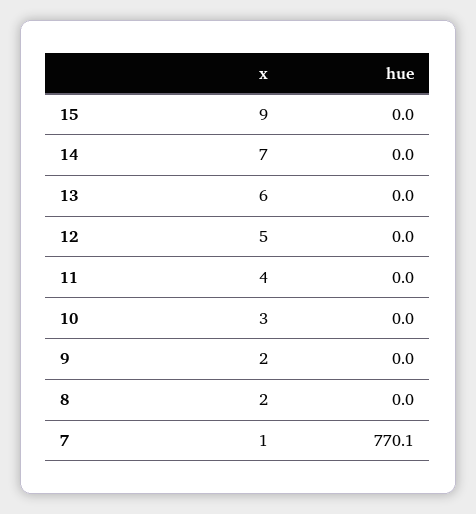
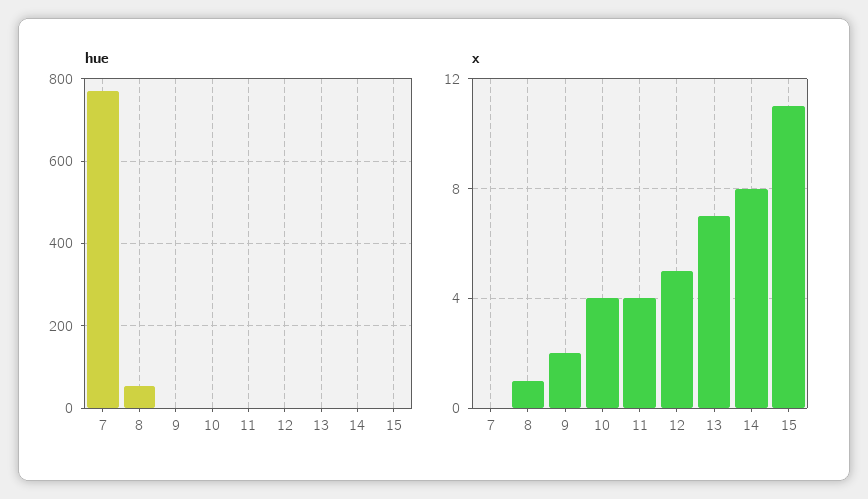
  {
    "x": {
-     "15": 9,
+     "15": 11,
-     "14": 7,
+     "14": 8,
-     "13": 6,
+     "13": 7,
      "12": 5,
      "11": 4,
-     "10": 3,
+     "10": 4,
      "9": 2,
-     "8": 2,
+     "8": 1,
-     "7": 1
+     "7": 0
    },
    "hue": {
      "15": 0,
      "14": 0,
      "13": 0,
      "12": 0,
      "11": 0,
      "10": 0,
      "9": 0,
-     "8": 0,
+     "8": 60,
      "7": 770.1
    }
  }

